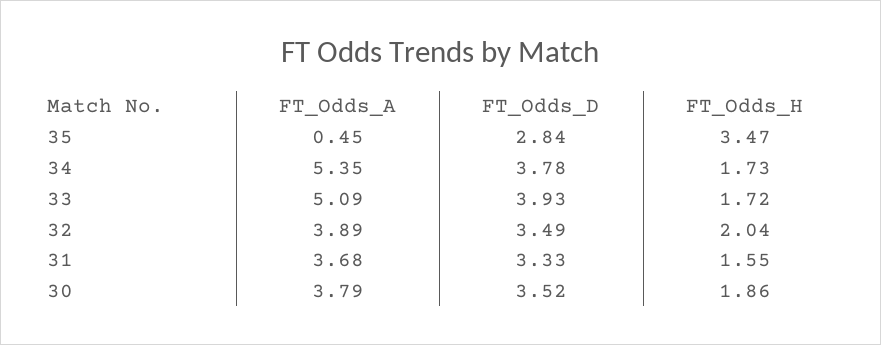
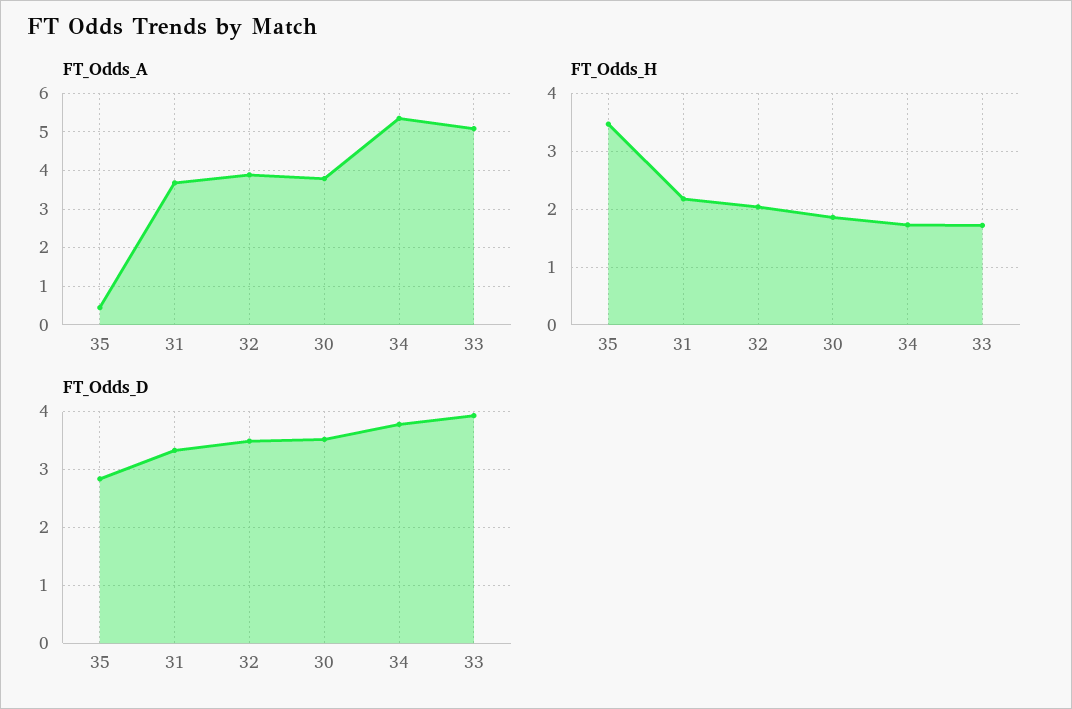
  {
    "FT_Odds_A": {
      "35": 0.45,
      "34": 5.35,
      "33": 5.09,
      "32": 3.89,
      "31": 3.68,
      "30": 3.79
    },
    "FT_Odds_D": {
      "35": 2.84,
      "34": 3.78,
      "33": 3.93,
      "32": 3.49,
      "31": 3.33,
      "30": 3.52
    },
    "FT_Odds_H": {
      "35": 3.47,
      "34": 1.73,
      "33": 1.72,
      "32": 2.04,
-     "31": 1.55,
+     "31": 2.2,
      "30": 1.86
    }
  }

